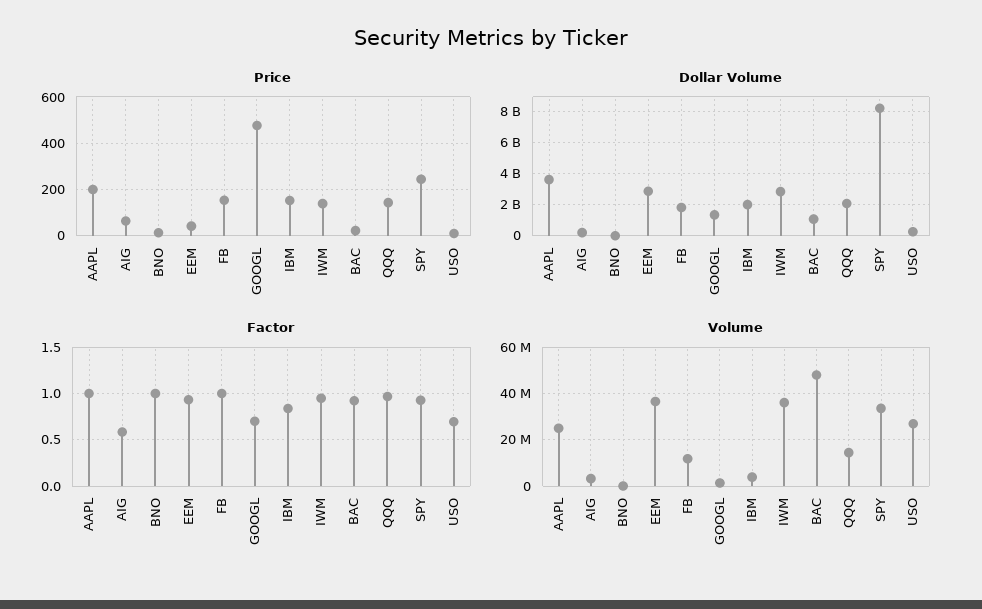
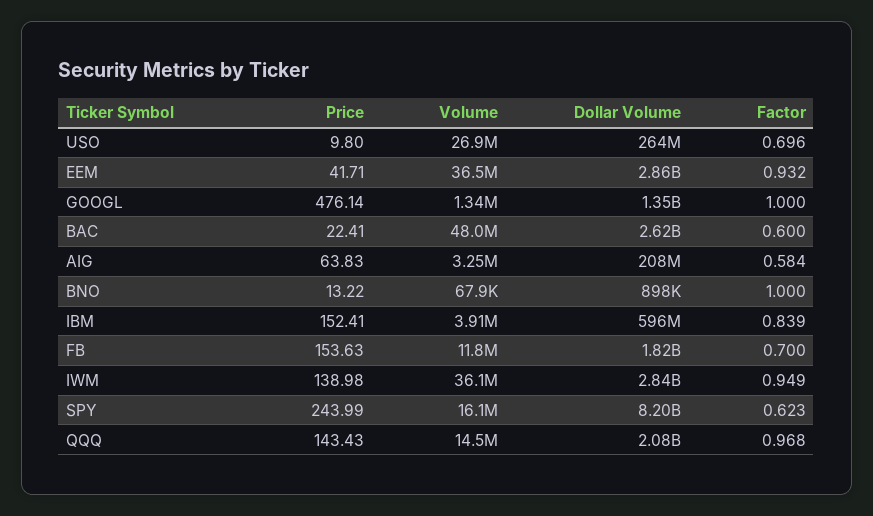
  {
    "Price": {
-     "AAPL": 200,
      "AIG": 63.83,
      "BNO": 13.22,
      "EEM": 41.71,
      "FB": 153.63,
      "GOOGL": 476.14,
      "IBM": 152.41,
      "IWM": 138.98,
      "BAC": 22.41,
      "QQQ": 143.43,
      "SPY": 243.99,
      "USO": 9.8
    },
    "Dollar Volume": {
-     "AAPL": 3500000000,
      "AIG": 208000000,
      "BNO": 898000,
      "EEM": 2860000000,
      "FB": 1820000000,
      "GOOGL": 1350000000,
-     "IBM": 2000000000,
+     "IBM": 596000000,
      "IWM": 2840000000,
-     "BAC": 1000000000,
+     "BAC": 2620000000,
      "QQQ": 2080000000,
      "SPY": 8200000000,
      "USO": 264000000
    },
    "Factor": {
-     "AAPL": 1,
      "AIG": 0.584,
      "BNO": 1,
      "EEM": 0.932,
-     "FB": 1,
+     "FB": 0.7,
-     "GOOGL": 0.7,
+     "GOOGL": 1,
      "IBM": 0.839,
      "IWM": 0.949,
-     "BAC": 0.9,
+     "BAC": 0.6,
      "QQQ": 0.968,
-     "SPY": 0.9,
+     "SPY": 0.623,
      "USO": 0.696
    },
    "Volume": {
-     "AAPL": 25000000,
      "AIG": 3250000,
      "BNO": 67900,
      "EEM": 36500000,
      "FB": 11800000,
      "GOOGL": 1340000,
      "IBM": 3910000,
      "IWM": 36100000,
      "BAC": 48000000,
      "QQQ": 14500000,
-     "SPY": 35000000,
+     "SPY": 16100000,
      "USO": 26900000
    }
  }

